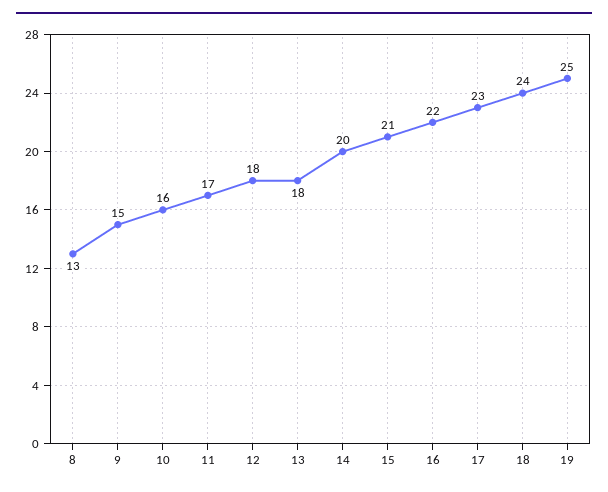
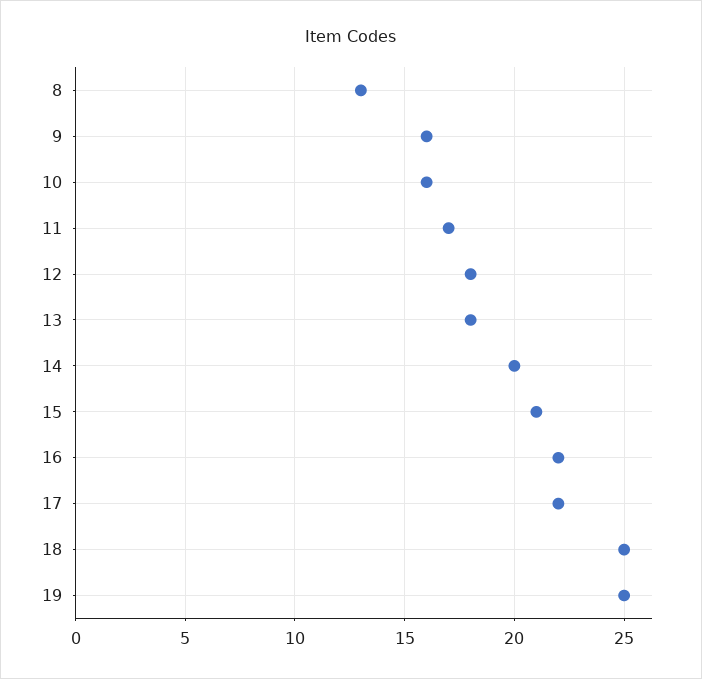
  {
    "8": 13,
-   "9": 15,
+   "9": 16,
    "10": 16,
    "11": 17,
    "12": 18,
    "13": 18,
    "14": 20,
    "15": 21,
    "16": 22,
-   "17": 23,
+   "17": 22,
-   "18": 24,
+   "18": 25,
    "19": 25
  }

